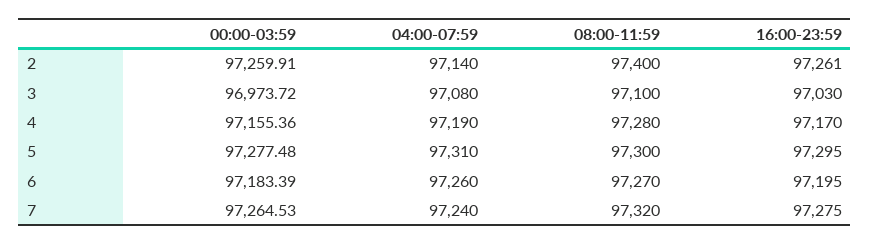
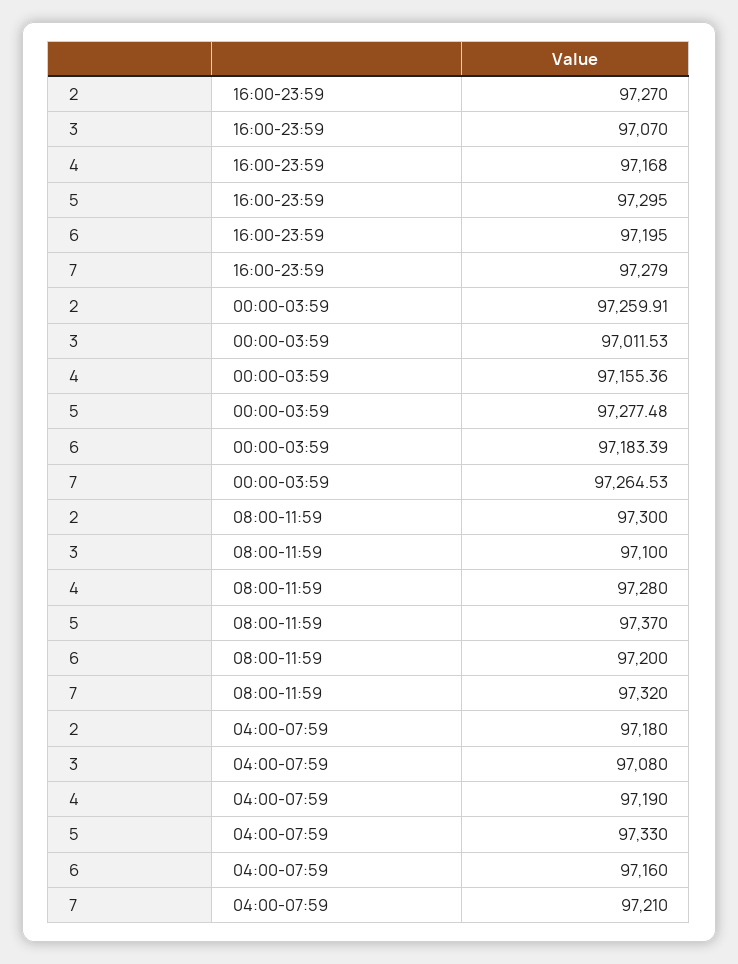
  {
    "00:00-03:59": {
      "2": 97259.91,
-     "3": 96973.72,
+     "3": 97011.53,
      "4": 97155.36,
      "5": 97277.48,
      "6": 97183.39,
      "7": 97264.53
    },
    "04:00-07:59": {
-     "2": 97140,
+     "2": 97180,
      "3": 97080,
      "4": 97190,
-     "5": 97310,
+     "5": 97330,
-     "6": 97260,
+     "6": 97160,
-     "7": 97240
+     "7": 97210
    },
    "08:00-11:59": {
-     "2": 97400,
+     "2": 97300,
      "3": 97100,
      "4": 97280,
-     "5": 97300,
+     "5": 97370,
-     "6": 97270,
+     "6": 97200,
      "7": 97320
    },
    "16:00-23:59": {
-     "2": 97261,
+     "2": 97270,
-     "3": 97030,
+     "3": 97070,
-     "4": 97170,
+     "4": 97168,
      "5": 97295,
      "6": 97195,
-     "7": 97275
+     "7": 97279
    }
  }

